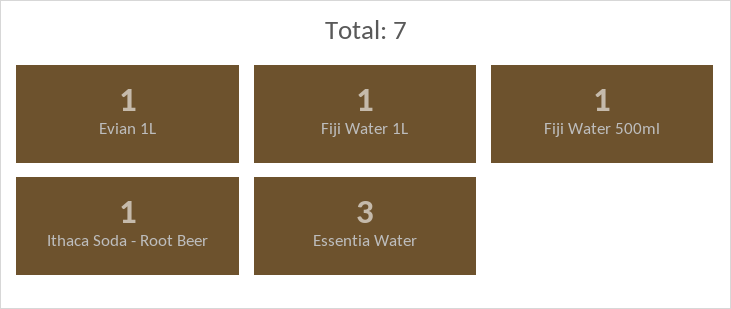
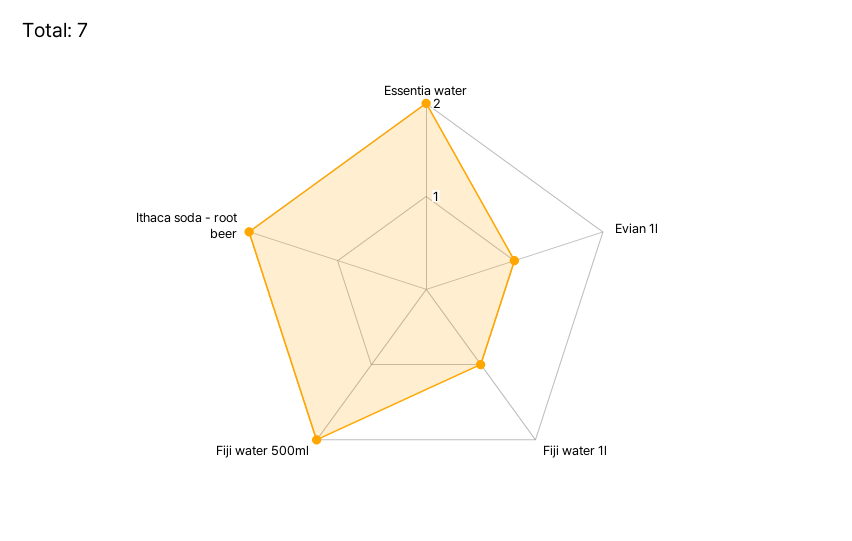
  {
    "Evian 1L": 1,
    "Fiji Water 1L": 1,
-   "Fiji Water 500ml": 1,
+   "Fiji Water 500ml": 2,
-   "Ithaca Soda - Root Beer": 1,
+   "Ithaca Soda - Root Beer": 2,
-   "Essentia Water": 3
+   "Essentia Water": 2
  }

